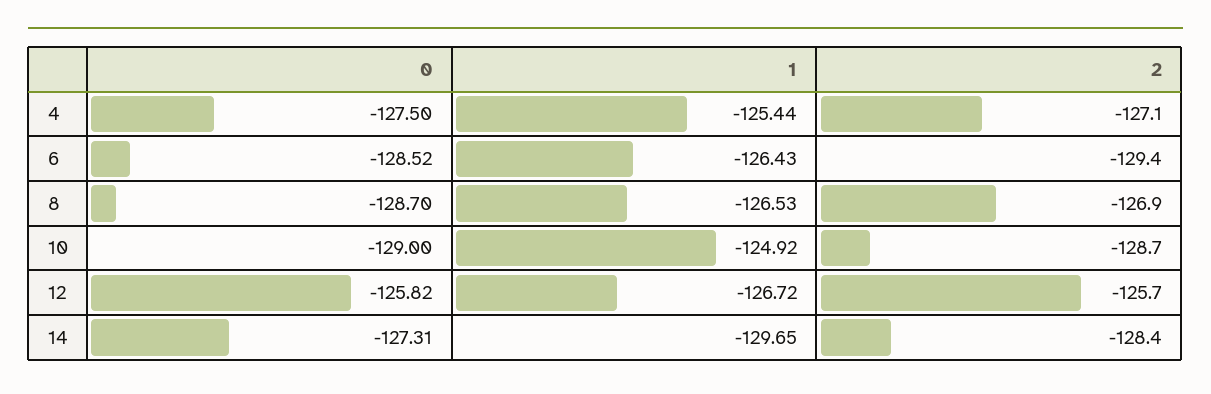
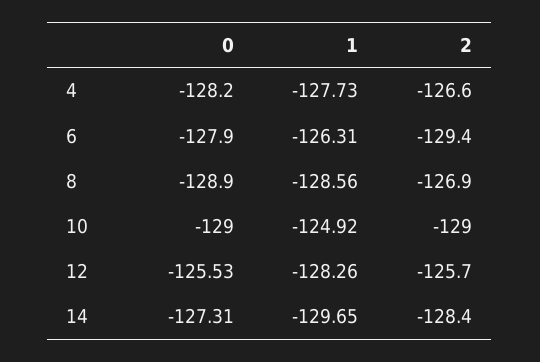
  {
    "0": {
-     "4": -127.5,
+     "4": -128.2,
-     "6": -128.52,
+     "6": -127.9,
-     "8": -128.7,
+     "8": -128.9,
      "10": -129,
-     "12": -125.82,
+     "12": -125.53,
      "14": -127.31
    },
    "1": {
-     "4": -125.44,
+     "4": -127.73,
-     "6": -126.43,
+     "6": -126.31,
-     "8": -126.53,
+     "8": -128.56,
      "10": -124.92,
-     "12": -126.72,
+     "12": -128.26,
      "14": -129.65
    },
    "2": {
-     "4": -127.1,
+     "4": -126.6,
      "6": -129.4,
      "8": -126.9,
-     "10": -128.7,
+     "10": -129,
      "12": -125.7,
      "14": -128.4
    }
  }

